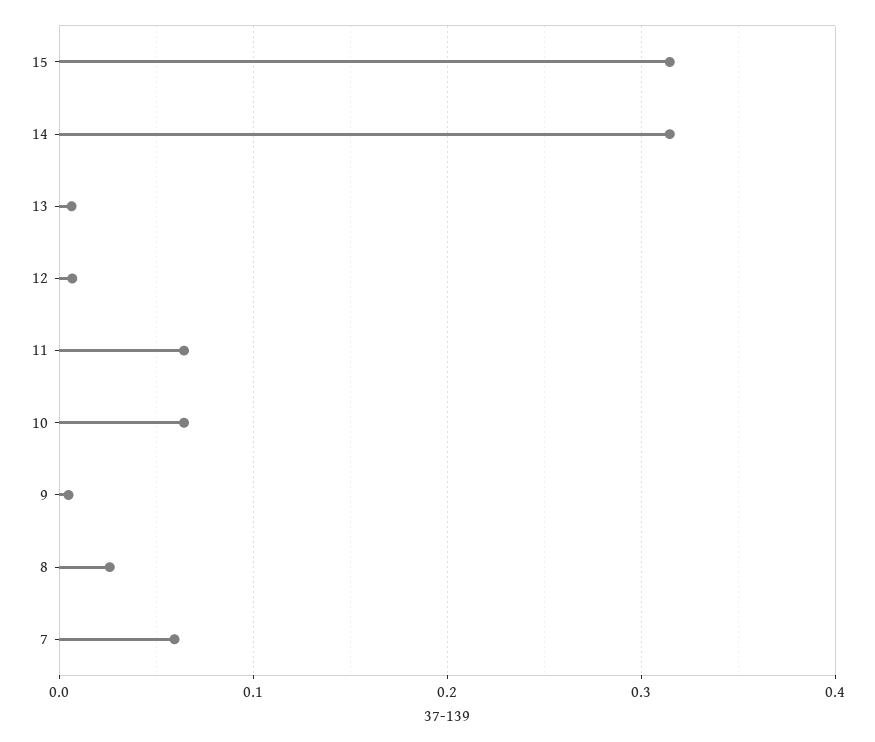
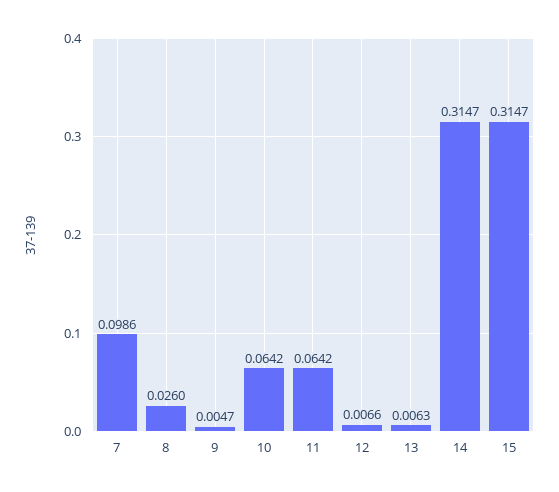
  {
    "15": 0.3147,
    "14": 0.3147,
    "13": 0.0063,
    "12": 0.0066,
    "11": 0.0642,
    "10": 0.0642,
    "9": 0.0047,
    "8": 0.026,
-   "7": 0.06
+   "7": 0.0986
  }

